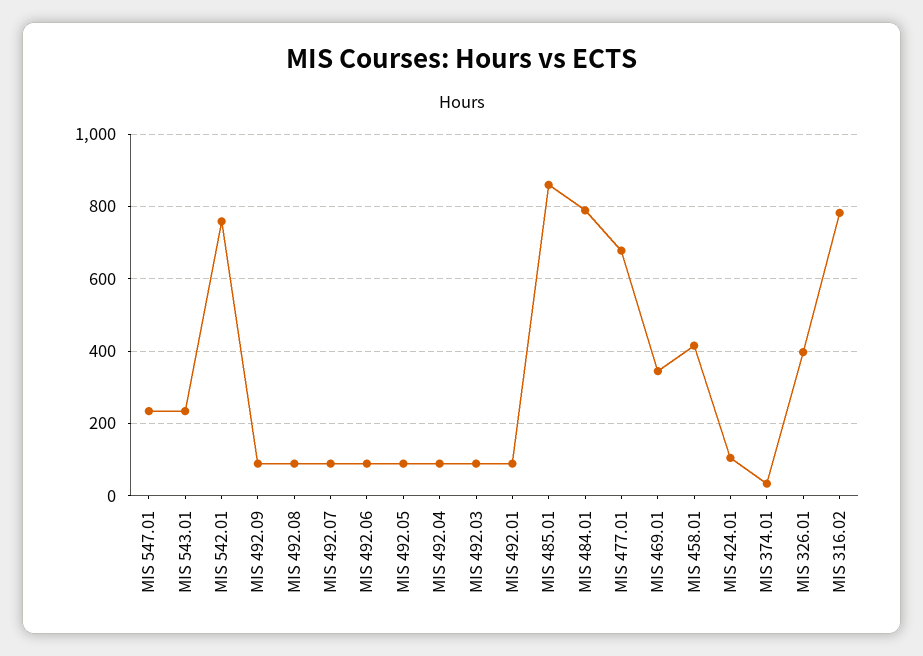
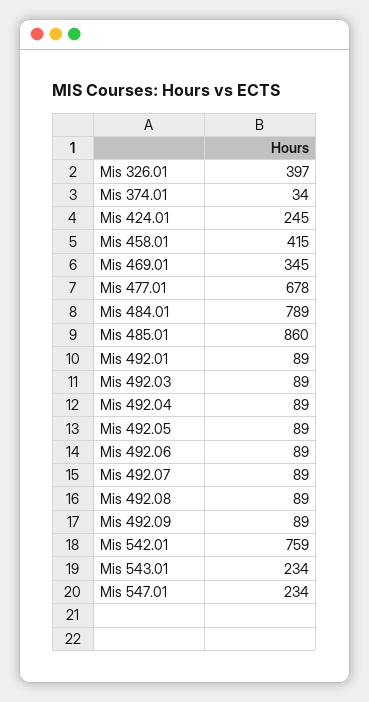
  {
    "MIS 547.01": 234,
    "MIS 543.01": 234,
    "MIS 542.01": 759,
    "MIS 492.09": 89,
    "MIS 492.08": 89,
    "MIS 492.07": 89,
    "MIS 492.06": 89,
    "MIS 492.05": 89,
    "MIS 492.04": 89,
    "MIS 492.03": 89,
    "MIS 492.01": 89,
    "MIS 485.01": 860,
    "MIS 484.01": 789,
    "MIS 477.01": 678,
    "MIS 469.01": 345,
    "MIS 458.01": 415,
-   "MIS 424.01": 100,
+   "MIS 424.01": 245,
    "MIS 374.01": 34,
-   "MIS 326.01": 397,
+   "MIS 326.01": 397
-   "MIS 316.02": 780
  }

